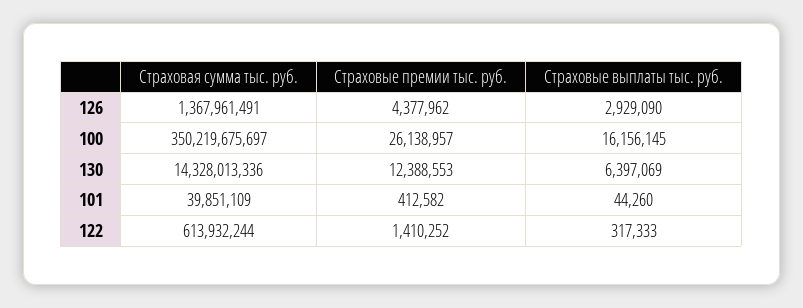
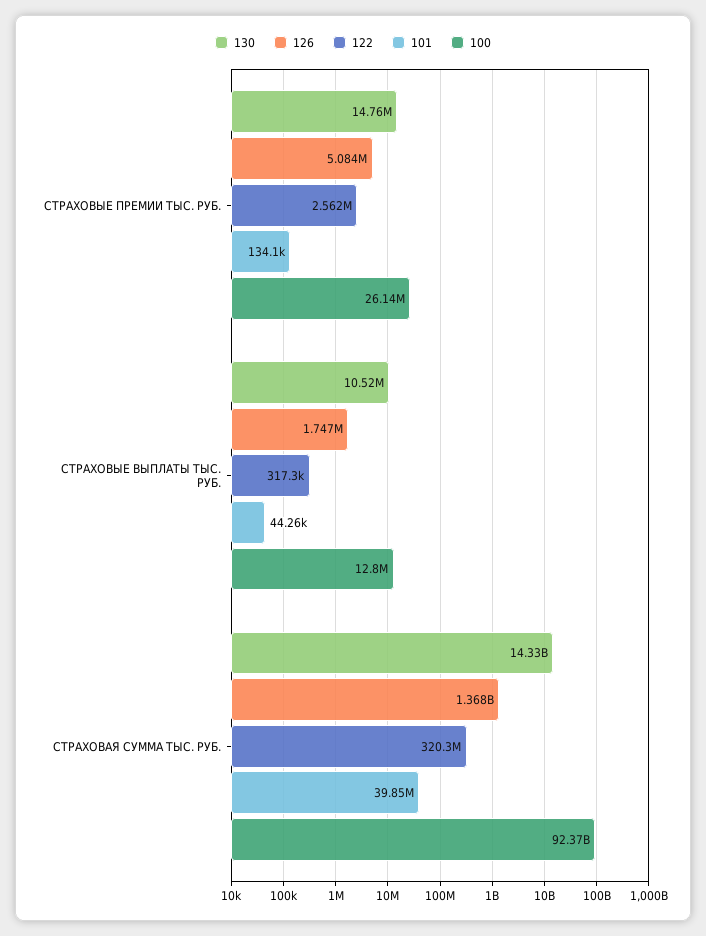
  {
    "126": {
      "Страховая сумма тыс. руб.": 1367961491,
-     "Страховые премии тыс. руб.": 4377962,
+     "Страховые премии тыс. руб.": 5084000,
-     "Страховые выплаты тыс. руб.": 2929090
+     "Страховые выплаты тыс. руб.": 1747000
    },
    "100": {
-     "Страховая сумма тыс. руб.": 350219675697,
+     "Страховая сумма тыс. руб.": 92370000000,
      "Страховые премии тыс. руб.": 26138957,
-     "Страховые выплаты тыс. руб.": 16156145
+     "Страховые выплаты тыс. руб.": 12800000
    },
    "130": {
      "Страховая сумма тыс. руб.": 14328013336,
-     "Страховые премии тыс. руб.": 12388553,
+     "Страховые премии тыс. руб.": 14760000,
-     "Страховые выплаты тыс. руб.": 6397069
+     "Страховые выплаты тыс. руб.": 10520000
    },
    "101": {
      "Страховая сумма тыс. руб.": 39851109,
-     "Страховые премии тыс. руб.": 412582,
+     "Страховые премии тыс. руб.": 134100,
      "Страховые выплаты тыс. руб.": 44260
    },
    "122": {
-     "Страховая сумма тыс. руб.": 613932244,
+     "Страховая сумма тыс. руб.": 320300000,
-     "Страховые премии тыс. руб.": 1410252,
+     "Страховые премии тыс. руб.": 2562000,
      "Страховые выплаты тыс. руб.": 317333
    }
  }

